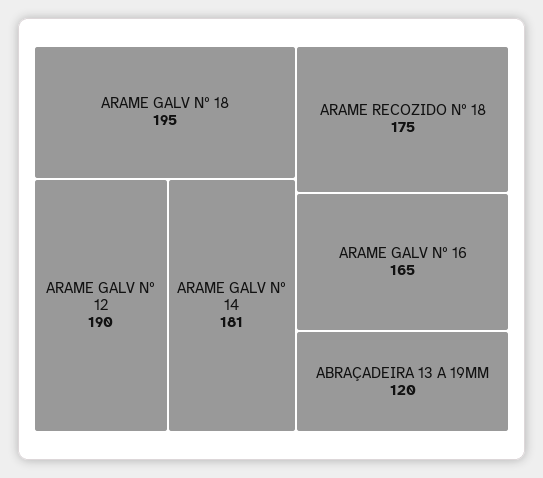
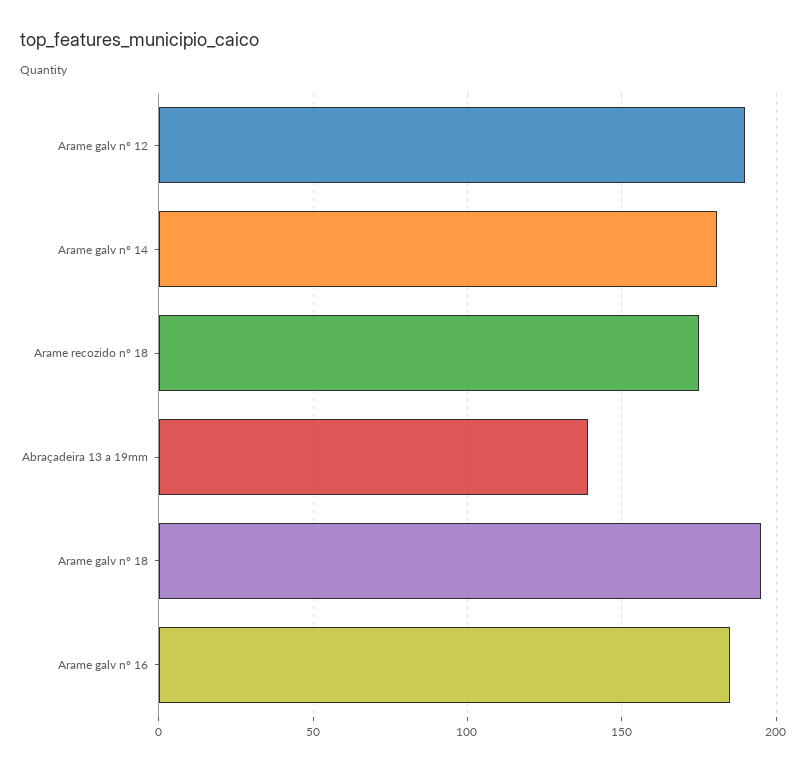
  {
    "ARAME GALV Nº 18": 195,
    "ARAME GALV Nº 12": 190,
    "ARAME GALV Nº 14": 181,
    "ARAME RECOZIDO Nº 18": 175,
-   "ARAME GALV Nº 16": 165,
+   "ARAME GALV Nº 16": 185,
-   "ABRAÇADEIRA 13 A 19MM": 120
+   "ABRAÇADEIRA 13 A 19MM": 140
  }

